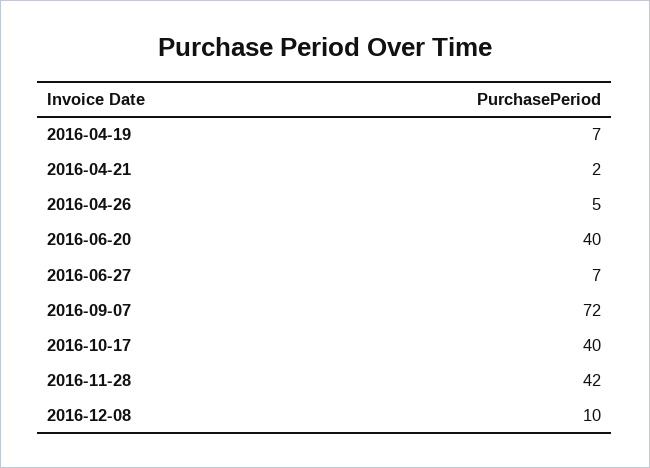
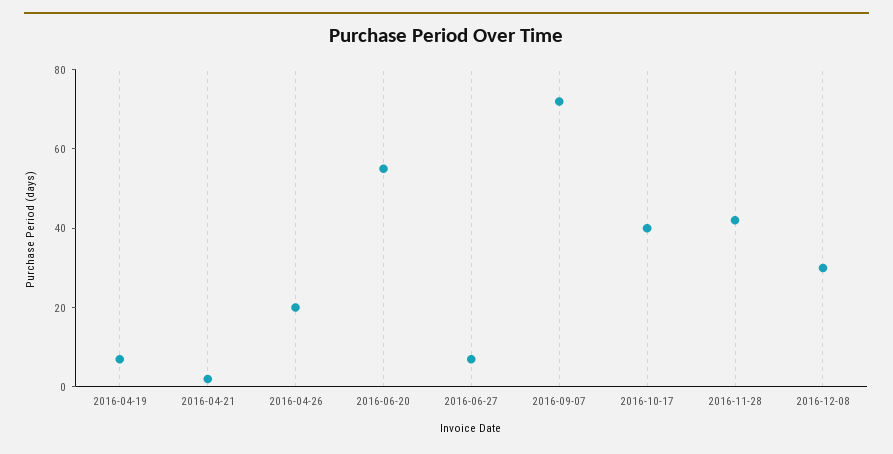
  {
    "2016-04-19": 7,
    "2016-04-21": 2,
-   "2016-04-26": 5,
+   "2016-04-26": 20,
-   "2016-06-20": 40,
+   "2016-06-20": 55,
    "2016-06-27": 7,
    "2016-09-07": 72,
    "2016-10-17": 40,
    "2016-11-28": 42,
-   "2016-12-08": 10
+   "2016-12-08": 30
  }

